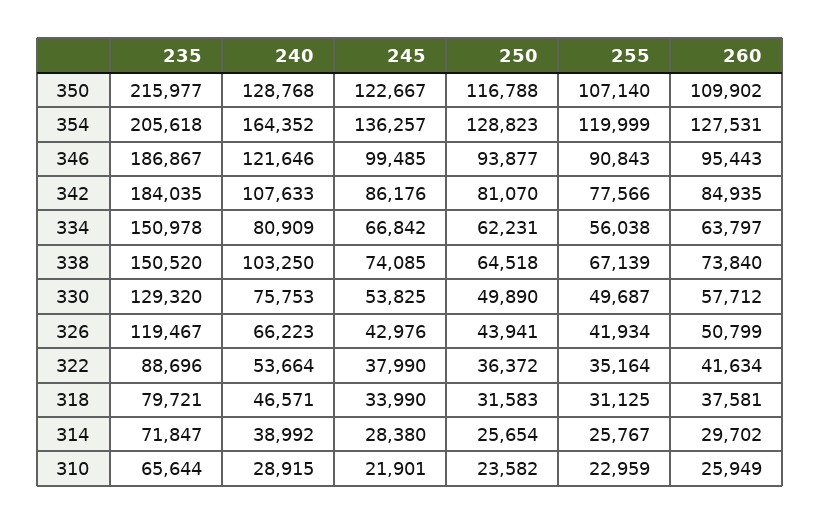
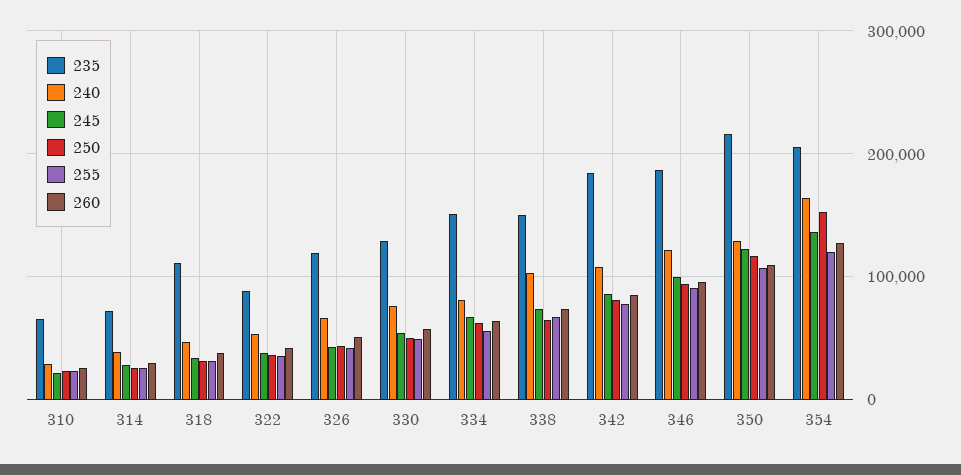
  {
    "235": {
      "350": 215977,
      "354": 205618,
      "346": 186867,
      "342": 184035,
      "334": 150978,
      "338": 150520,
      "330": 129320,
      "326": 119467,
      "322": 88696,
-     "318": 79721,
+     "318": 110000,
      "314": 71847,
      "310": 65644
    },
    "240": {
      "350": 128768,
      "354": 164352,
      "346": 121646,
      "342": 107633,
      "334": 80909,
      "338": 103250,
      "330": 75753,
      "326": 66223,
      "322": 53664,
      "318": 46571,
      "314": 38992,
      "310": 28915
    },
    "245": {
      "350": 122667,
      "354": 136257,
      "346": 99485,
      "342": 86176,
      "334": 66842,
      "338": 74085,
      "330": 53825,
      "326": 42976,
      "322": 37990,
      "318": 33990,
      "314": 28380,
      "310": 21901
    },
    "250": {
      "350": 116788,
-     "354": 128823,
+     "354": 150000,
      "346": 93877,
      "342": 81070,
      "334": 62231,
      "338": 64518,
      "330": 49890,
      "326": 43941,
      "322": 36372,
      "318": 31583,
      "314": 25654,
      "310": 23582
    },
    "255": {
      "350": 107140,
      "354": 119999,
      "346": 90843,
      "342": 77566,
      "334": 56038,
      "338": 67139,
      "330": 49687,
      "326": 41934,
      "322": 35164,
      "318": 31125,
      "314": 25767,
      "310": 22959
    },
    "260": {
      "350": 109902,
      "354": 127531,
      "346": 95443,
      "342": 84935,
      "334": 63797,
      "338": 73840,
      "330": 57712,
      "326": 50799,
      "322": 41634,
      "318": 37581,
      "314": 29702,
      "310": 25949
    }
  }

